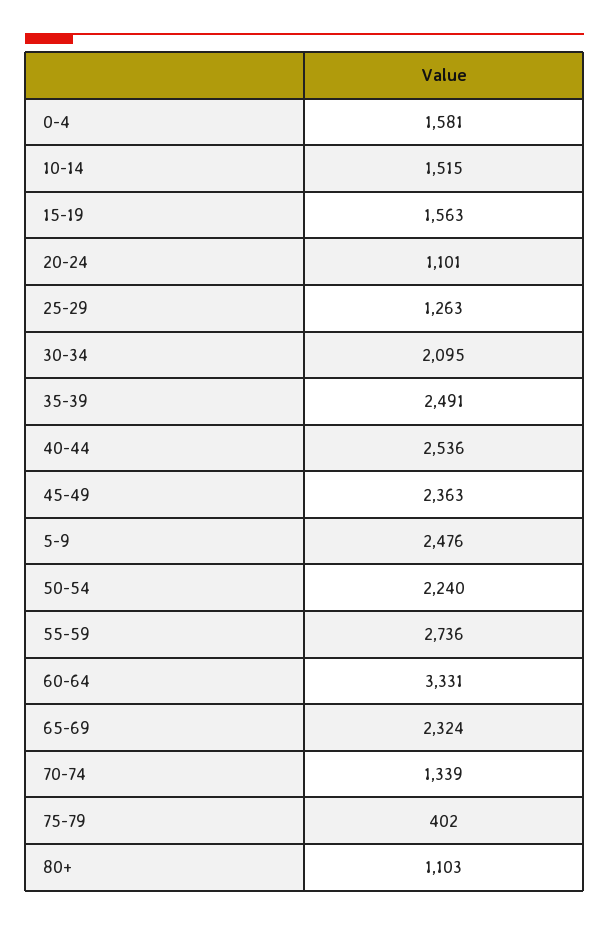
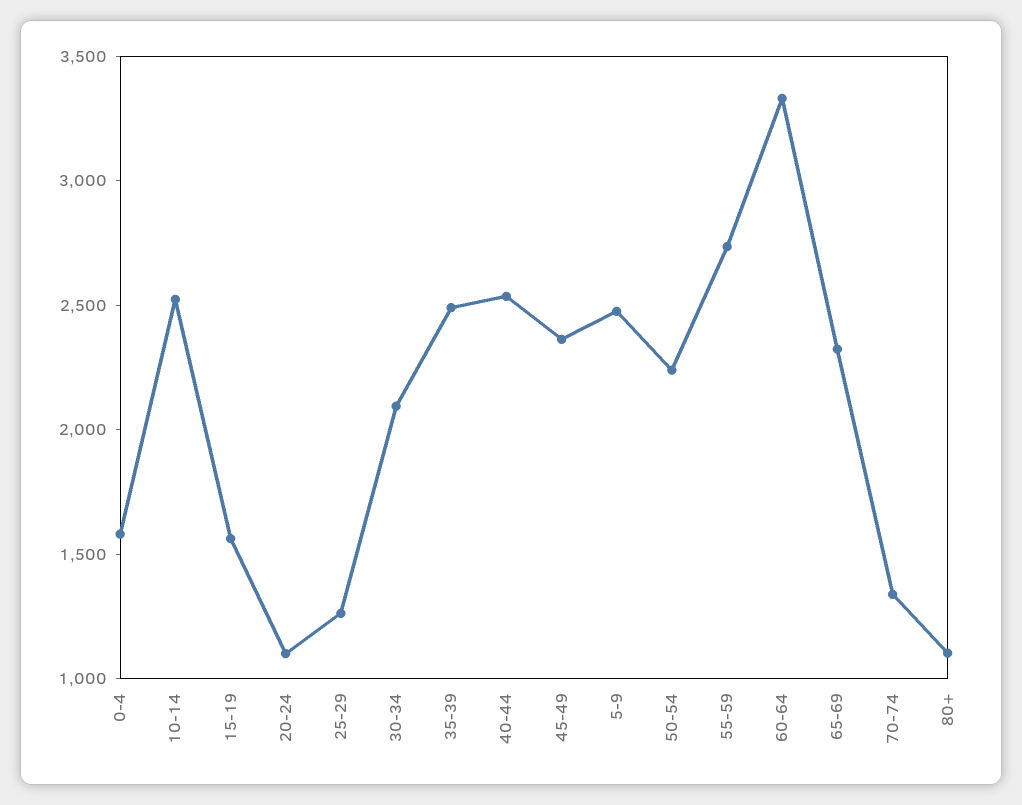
  {
    "0-4": 1581,
-   "10-14": 1515,
+   "10-14": 2500,
    "15-19": 1563,
    "20-24": 1101,
    "25-29": 1263,
    "30-34": 2095,
    "35-39": 2491,
    "40-44": 2536,
    "45-49": 2363,
    "5-9": 2476,
    "50-54": 2240,
    "55-59": 2736,
    "60-64": 3331,
    "65-69": 2324,
    "70-74": 1339,
-   "75-79": 402,
    "80+": 1103
  }

